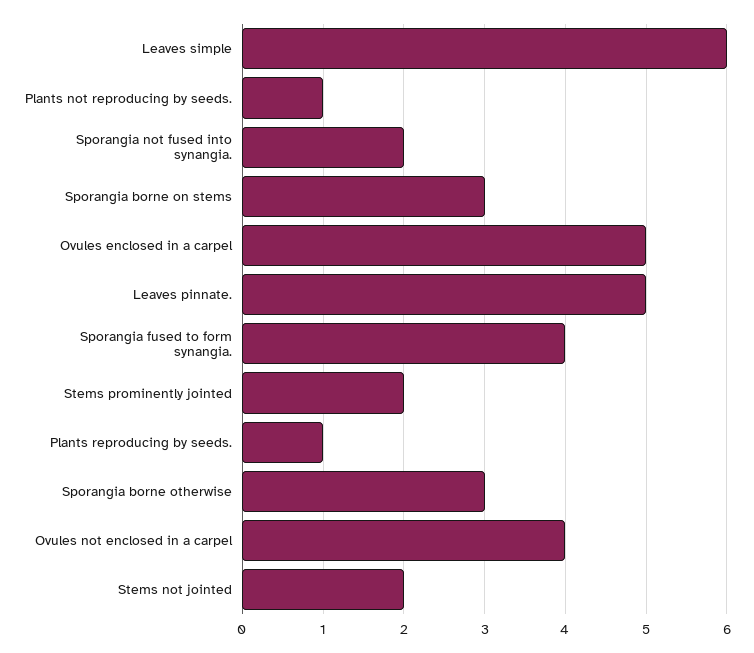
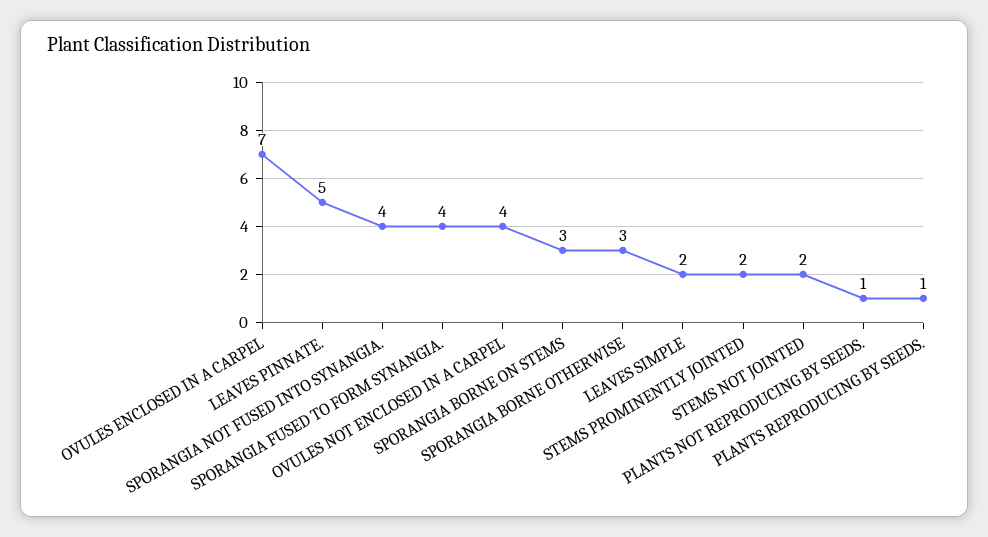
  {
-   "Leaves simple": 6,
+   "Leaves simple": 2,
    "Plants not reproducing by seeds.": 1,
-   "Sporangia not fused into synangia.": 2,
+   "Sporangia not fused into synangia.": 4,
    "Sporangia borne on stems": 3,
-   "Ovules enclosed in a carpel": 5,
+   "Ovules enclosed in a carpel": 7,
    "Leaves pinnate.": 5,
    "Sporangia fused to form synangia.": 4,
    "Stems prominently jointed": 2,
    "Plants reproducing by seeds.": 1,
    "Sporangia borne otherwise": 3,
    "Ovules not enclosed in a carpel": 4,
    "Stems not jointed": 2
  }

